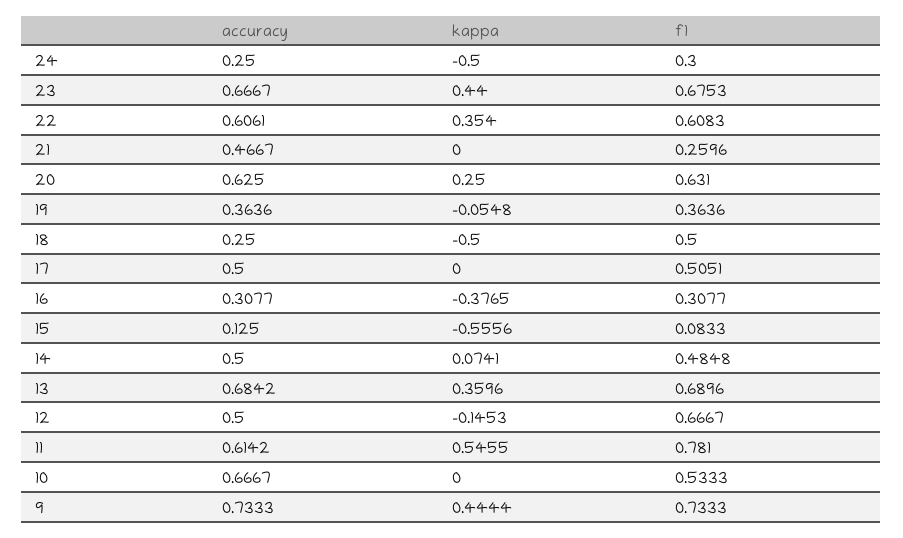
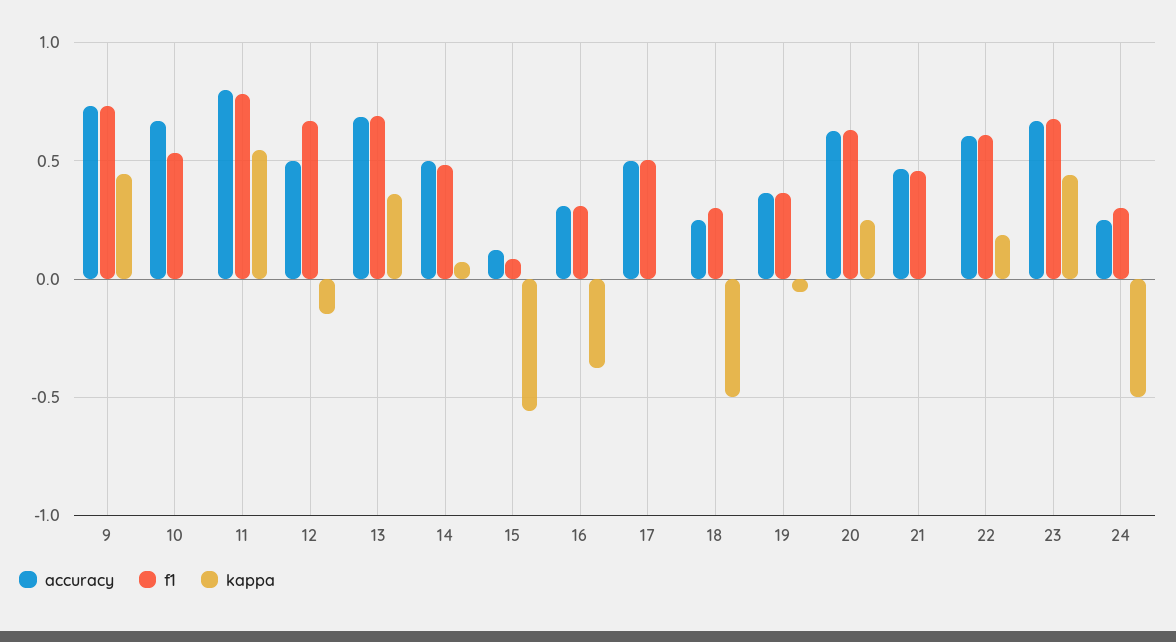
  {
    "accuracy": {
      "24": 0.25,
      "23": 0.6667,
      "22": 0.6061,
      "21": 0.4667,
      "20": 0.625,
      "19": 0.3636,
      "18": 0.25,
      "17": 0.5,
      "16": 0.3077,
      "15": 0.125,
      "14": 0.5,
      "13": 0.6842,
      "12": 0.5,
-     "11": 0.6142,
+     "11": 0.8,
      "10": 0.6667,
      "9": 0.7333
    },
    "kappa": {
      "24": -0.5,
      "23": 0.44,
-     "22": 0.354,
+     "22": 0.2,
      "21": 0,
      "20": 0.25,
      "19": -0.0548,
      "18": -0.5,
      "17": 0,
      "16": -0.3765,
      "15": -0.5556,
      "14": 0.0741,
      "13": 0.3596,
      "12": -0.1453,
      "11": 0.5455,
      "10": 0,
      "9": 0.4444
    },
    "f1": {
      "24": 0.3,
      "23": 0.6753,
      "22": 0.6083,
-     "21": 0.2596,
+     "21": 0.45,
      "20": 0.631,
      "19": 0.3636,
-     "18": 0.5,
+     "18": 0.3,
      "17": 0.5051,
      "16": 0.3077,
      "15": 0.0833,
      "14": 0.4848,
      "13": 0.6896,
      "12": 0.6667,
      "11": 0.781,
      "10": 0.5333,
      "9": 0.7333
    }
  }

